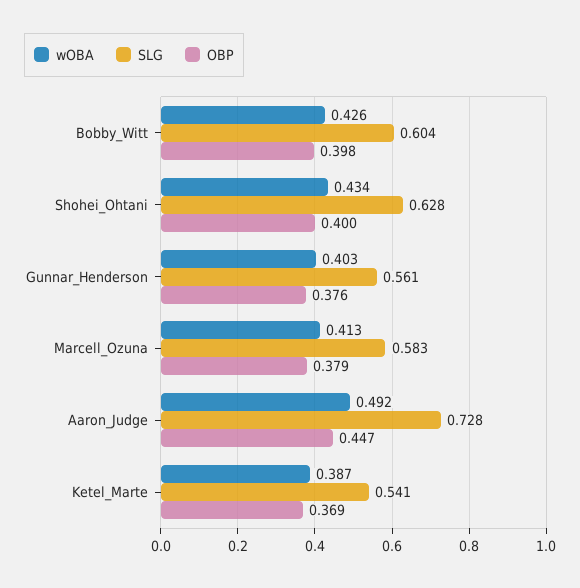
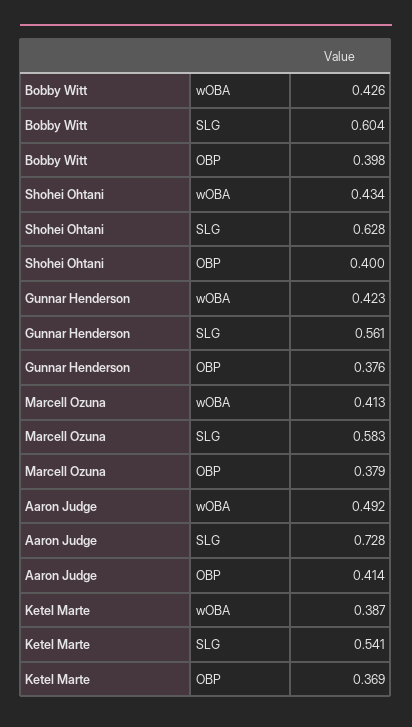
  {
    "wOBA": {
      "Bobby_Witt": 0.426,
      "Shohei_Ohtani": 0.434,
-     "Gunnar_Henderson": 0.403,
+     "Gunnar_Henderson": 0.423,
      "Marcell_Ozuna": 0.413,
      "Aaron_Judge": 0.492,
      "Ketel_Marte": 0.387
    },
    "SLG": {
      "Bobby_Witt": 0.604,
      "Shohei_Ohtani": 0.628,
      "Gunnar_Henderson": 0.561,
      "Marcell_Ozuna": 0.583,
      "Aaron_Judge": 0.728,
      "Ketel_Marte": 0.541
    },
    "OBP": {
      "Bobby_Witt": 0.398,
      "Shohei_Ohtani": 0.4,
      "Gunnar_Henderson": 0.376,
      "Marcell_Ozuna": 0.379,
-     "Aaron_Judge": 0.447,
+     "Aaron_Judge": 0.414,
      "Ketel_Marte": 0.369
    }
  }

